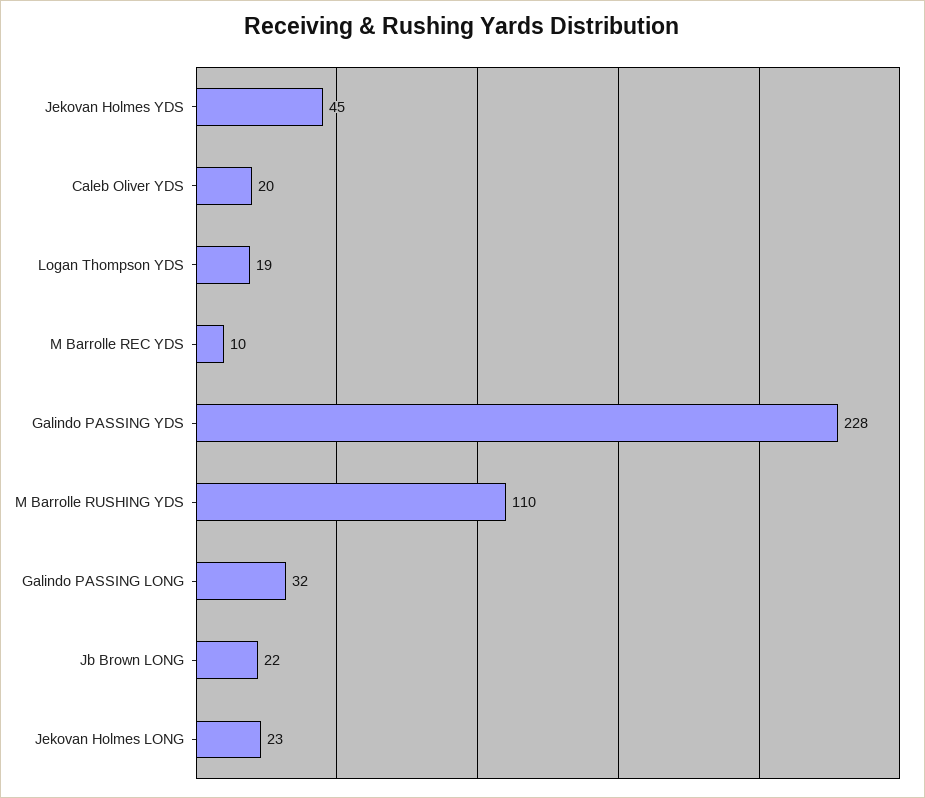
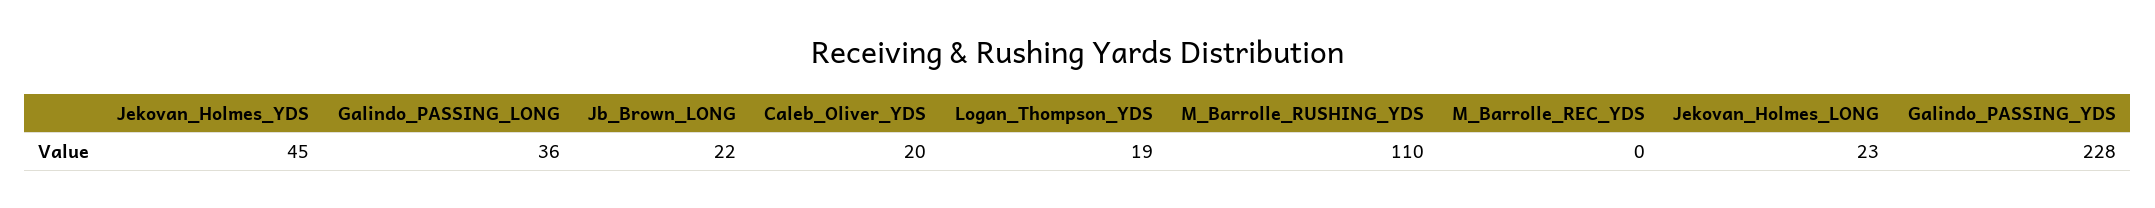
  {
    "Jekovan Holmes YDS": 45,
    "Caleb Oliver YDS": 20,
    "Logan Thompson YDS": 19,
-   "M Barrolle REC YDS": 10,
+   "M Barrolle REC YDS": 0,
    "Galindo PASSING YDS": 228,
    "M Barrolle RUSHING YDS": 110,
-   "Galindo PASSING LONG": 32,
+   "Galindo PASSING LONG": 36,
    "Jb Brown LONG": 22,
    "Jekovan Holmes LONG": 23
  }

